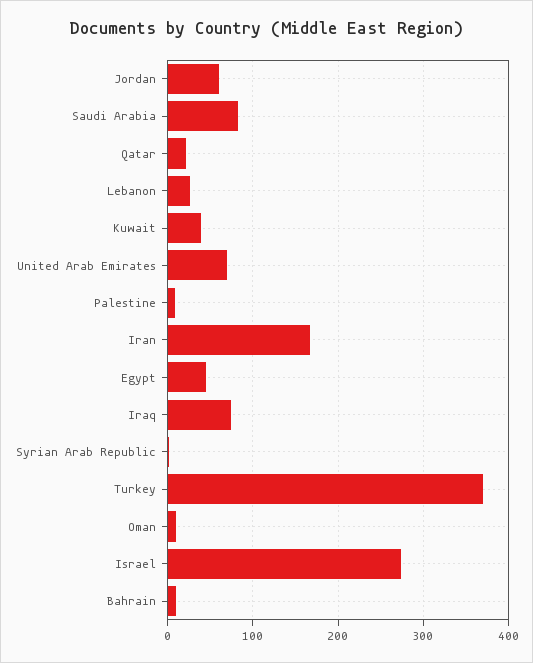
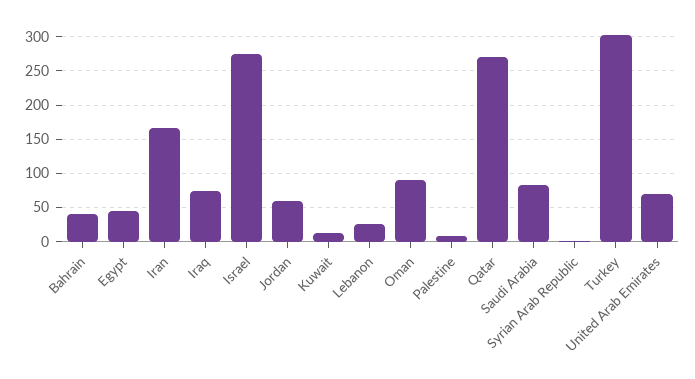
  {
    "Jordan": 60,
    "Saudi Arabia": 80,
-   "Qatar": 20,
+   "Qatar": 270,
    "Lebanon": 30,
-   "Kuwait": 40,
+   "Kuwait": 10,
    "United Arab Emirates": 70,
    "Palestine": 10,
    "Iran": 170,
    "Egypt": 50,
    "Iraq": 70,
    "Syrian Arab Republic": 0,
-   "Turkey": 370,
+   "Turkey": 300,
-   "Oman": 10,
+   "Oman": 90,
    "Israel": 270,
-   "Bahrain": 10
+   "Bahrain": 40
  }

